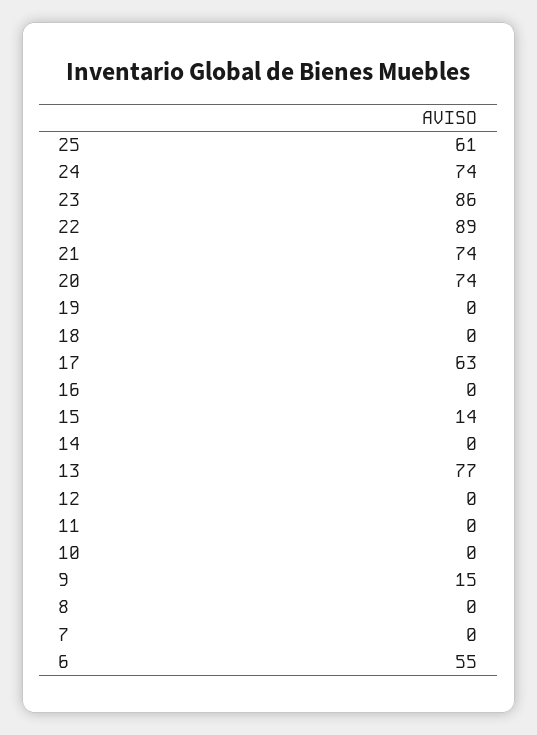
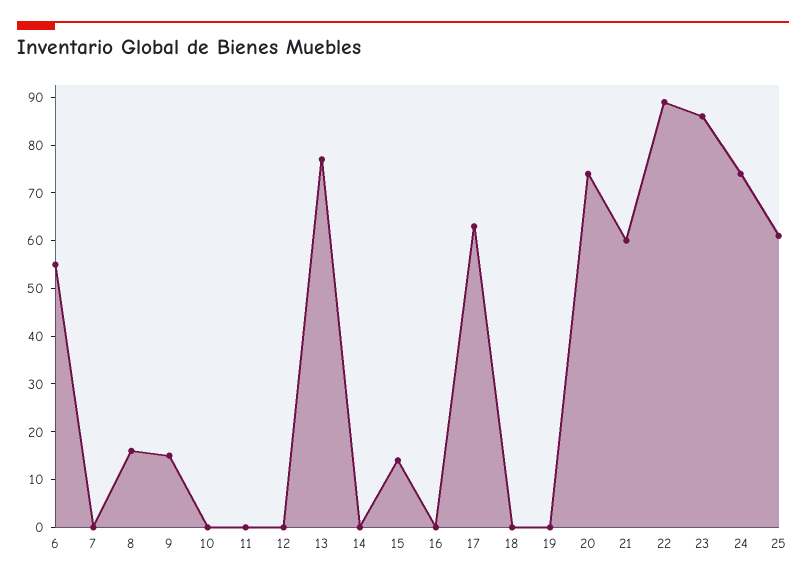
  {
    "25": 61,
    "24": 74,
    "23": 86,
    "22": 89,
-   "21": 74,
+   "21": 60,
    "20": 74,
    "19": 0,
    "18": 0,
    "17": 63,
    "16": 0,
    "15": 14,
    "14": 0,
    "13": 77,
    "12": 0,
    "11": 0,
    "10": 0,
    "9": 15,
-   "8": 0,
+   "8": 15,
    "7": 0,
    "6": 55
  }

